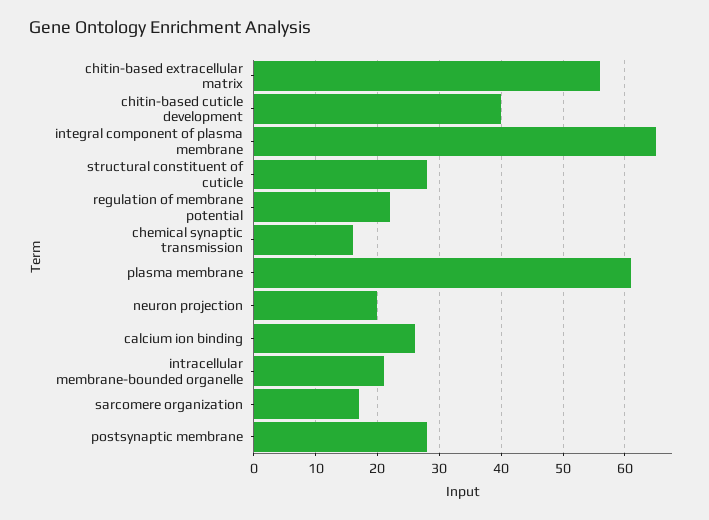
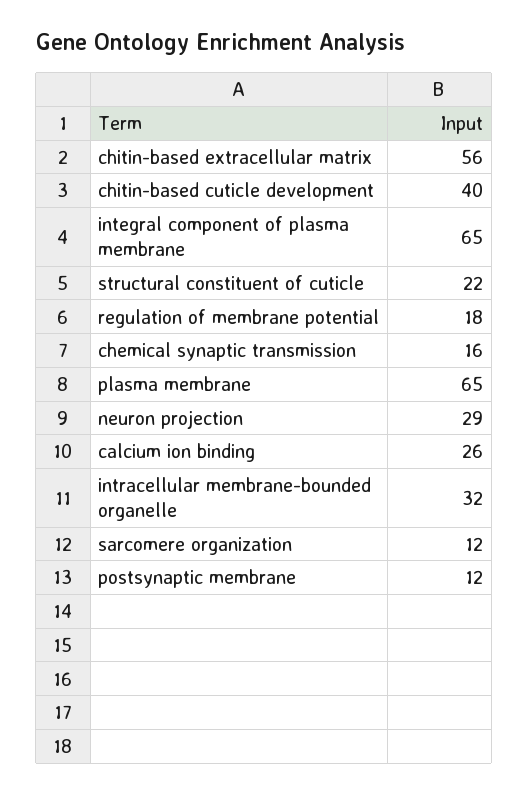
  {
    "chitin-based extracellular matrix": 56,
    "chitin-based cuticle development": 40,
    "integral component of plasma membrane": 65,
-   "structural constituent of cuticle": 28,
+   "structural constituent of cuticle": 22,
-   "regulation of membrane potential": 22,
+   "regulation of membrane potential": 18,
    "chemical synaptic transmission": 16,
-   "plasma membrane": 61,
+   "plasma membrane": 65,
-   "neuron projection": 20,
+   "neuron projection": 29,
    "calcium ion binding": 26,
-   "intracellular membrane-bounded organelle": 21,
+   "intracellular membrane-bounded organelle": 32,
-   "sarcomere organization": 17,
+   "sarcomere organization": 12,
-   "postsynaptic membrane": 28
+   "postsynaptic membrane": 12
  }

